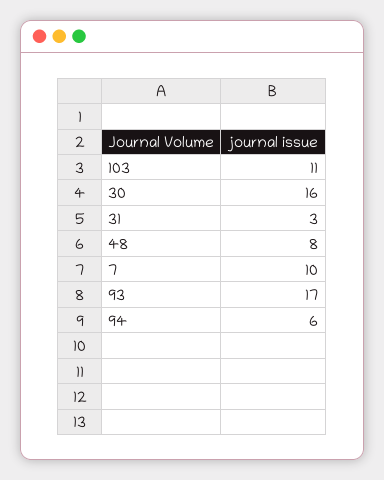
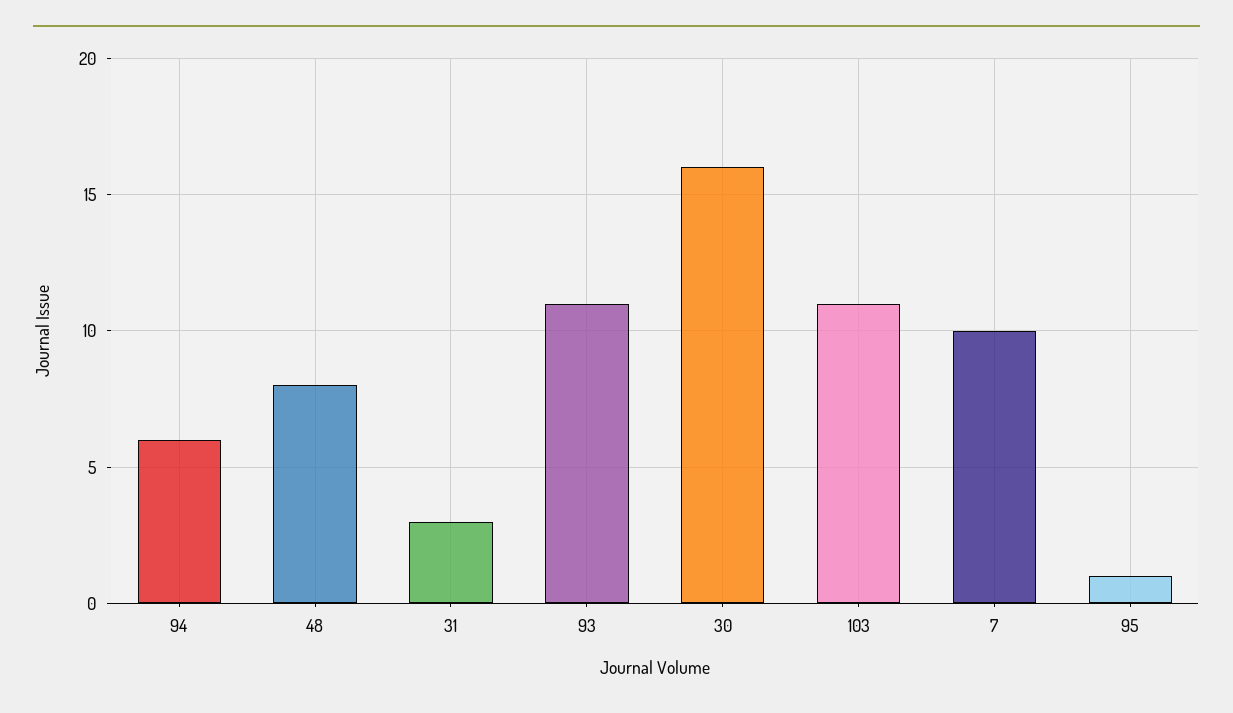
  {
    "103": 11,
    "30": 16,
    "31": 3,
    "48": 8,
    "7": 10,
-   "93": 17,
+   "93": 11,
-   "94": 6
+   "94": 6,
+   "95": 1
  }

